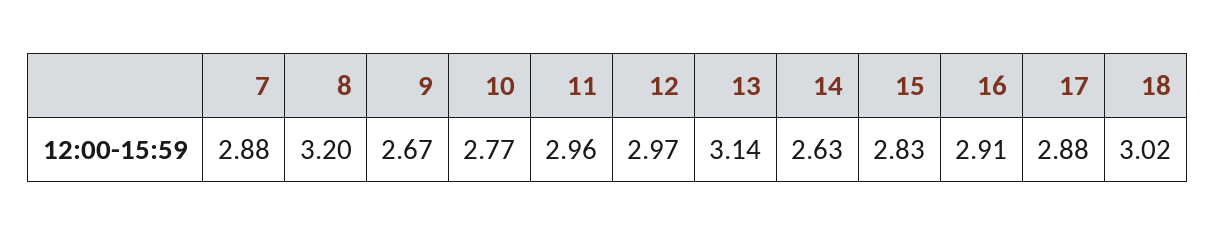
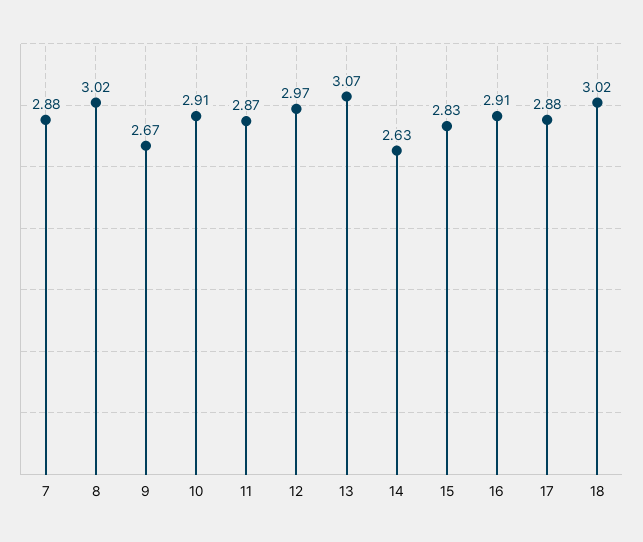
  {
    "7": 2.88,
-   "8": 3.2,
+   "8": 3.02,
    "9": 2.67,
-   "10": 2.77,
+   "10": 2.91,
-   "11": 2.96,
+   "11": 2.87,
    "12": 2.97,
-   "13": 3.14,
+   "13": 3.07,
    "14": 2.63,
    "15": 2.83,
    "16": 2.91,
    "17": 2.88,
    "18": 3.02
  }

